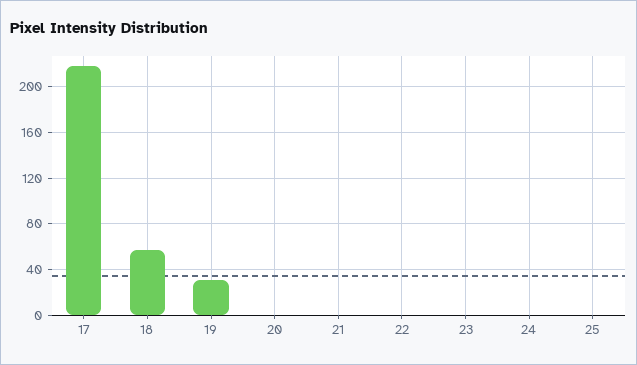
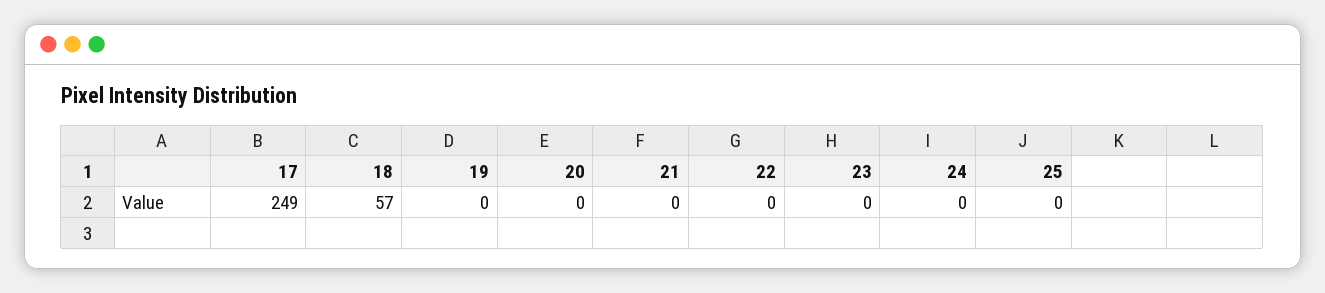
  {
-   "17": 220,
+   "17": 249,
    "18": 57,
-   "19": 30,
+   "19": 0,
    "20": 0,
    "21": 0,
    "22": 0,
    "23": 0,
    "24": 0,
    "25": 0
  }

